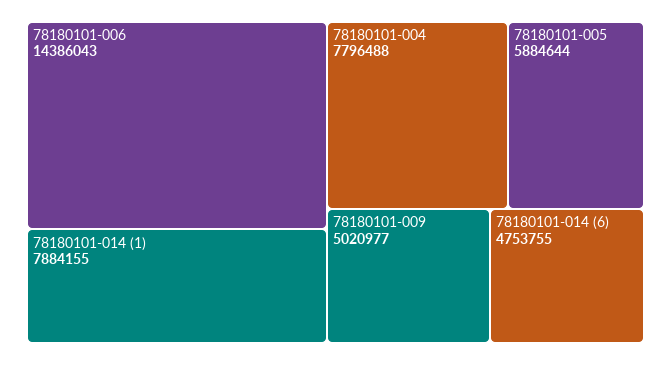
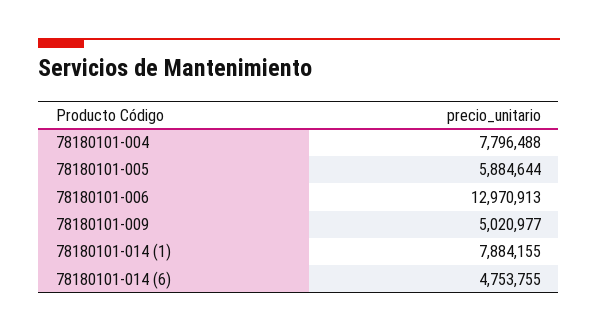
  {
-   "78180101-006": 14386043,
+   "78180101-006": 12970913,
    "78180101-014 (1)": 7884155,
    "78180101-004": 7796488,
    "78180101-005": 5884644,
    "78180101-009": 5020977,
    "78180101-014 (6)": 4753755
  }

